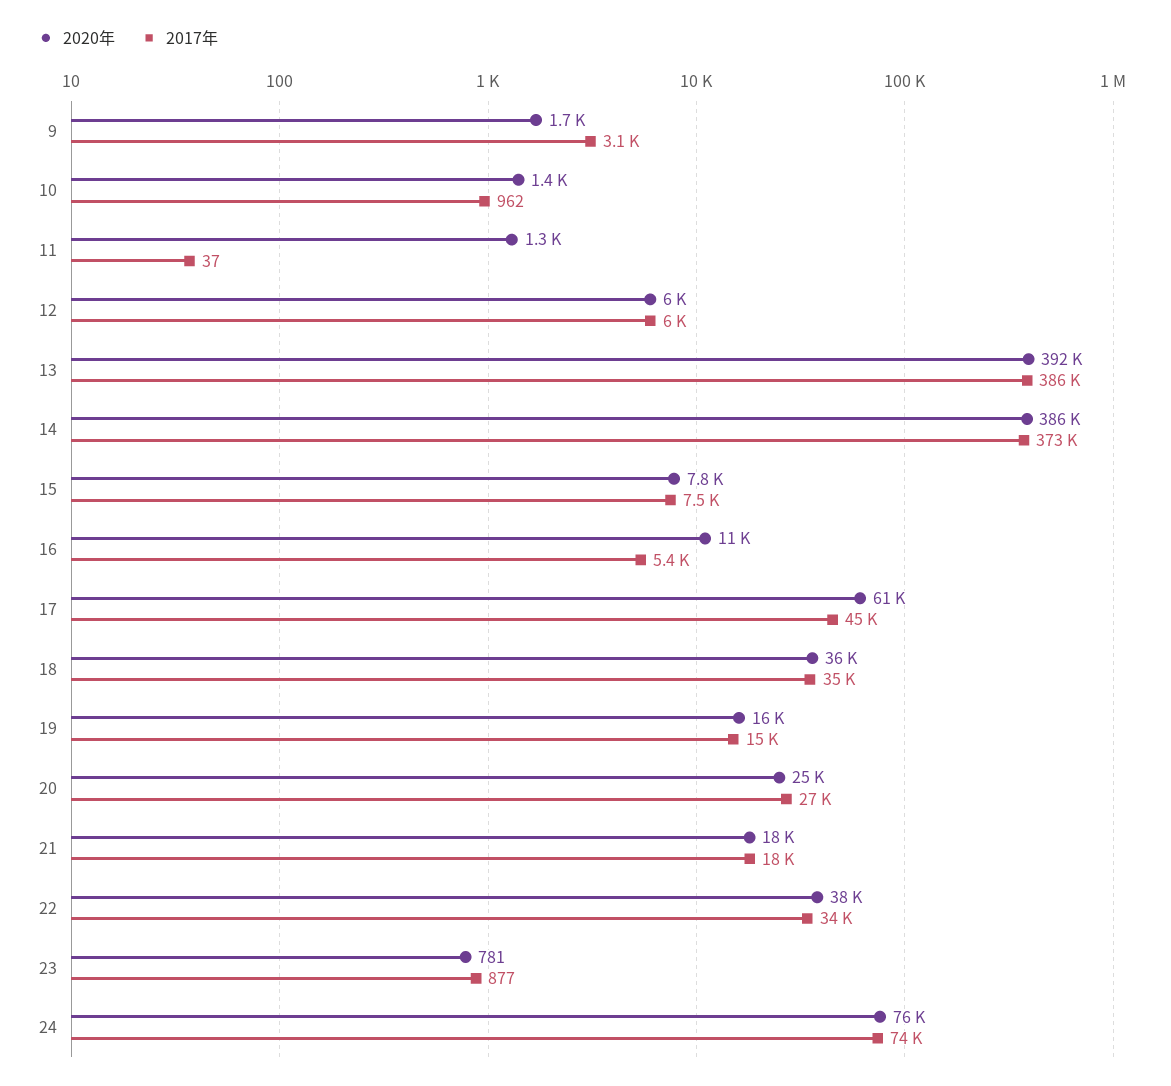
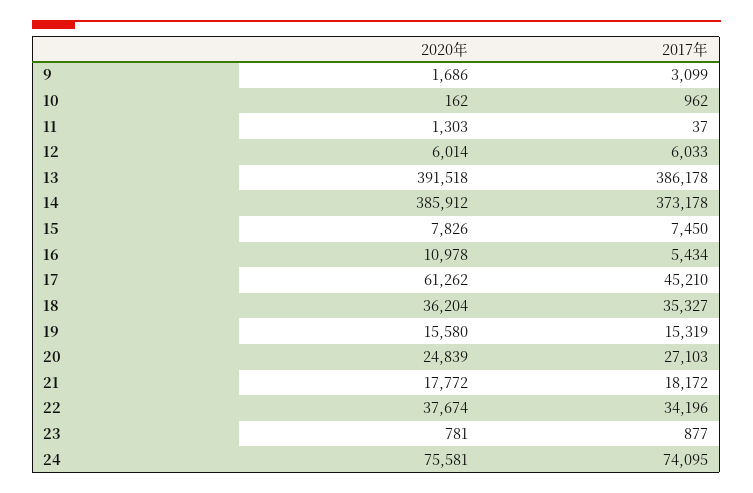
  {
    "2020年": {
      "9": 1686,
-     "10": 1400,
+     "10": 162,
      "11": 1303,
      "12": 6014,
      "13": 391518,
      "14": 385912,
      "15": 7826,
      "16": 10978,
      "17": 61262,
      "18": 36204,
      "19": 15580,
      "20": 24839,
      "21": 17772,
      "22": 37674,
      "23": 781,
      "24": 75581
    },
    "2017年": {
      "9": 3099,
      "10": 962,
      "11": 37,
      "12": 6033,
      "13": 386178,
      "14": 373178,
      "15": 7450,
      "16": 5434,
      "17": 45210,
      "18": 35327,
      "19": 15319,
      "20": 27103,
      "21": 18172,
      "22": 34196,
      "23": 877,
      "24": 74095
    }
  }

